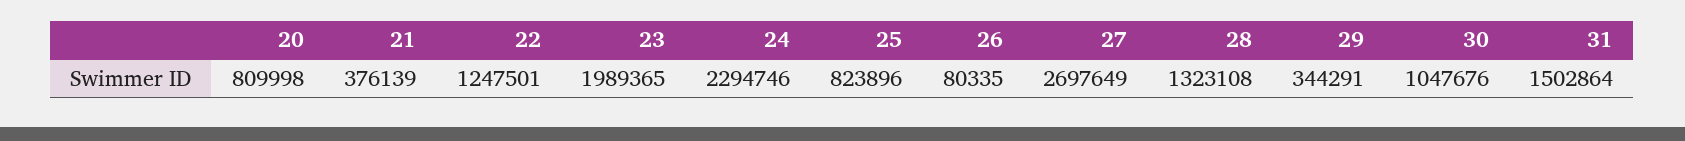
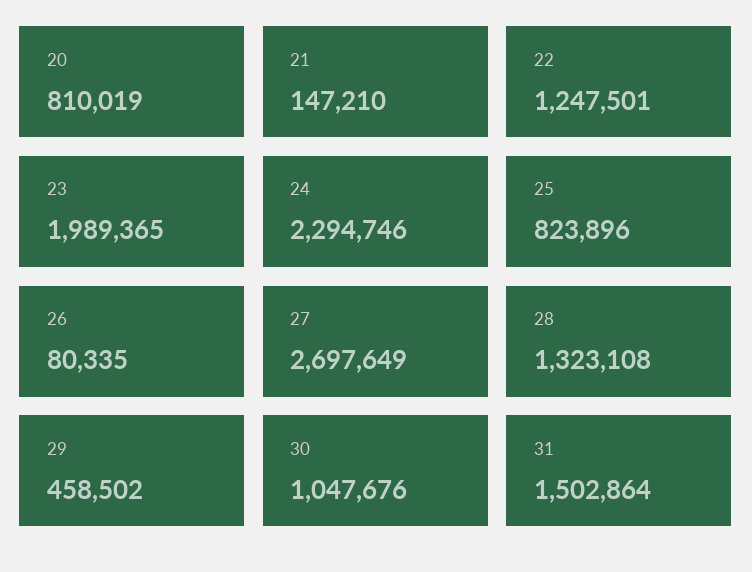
  {
-   "20": 809998,
+   "20": 810019,
-   "21": 376139,
+   "21": 147210,
    "22": 1247501,
    "23": 1989365,
    "24": 2294746,
    "25": 823896,
    "26": 80335,
    "27": 2697649,
    "28": 1323108,
-   "29": 344291,
+   "29": 458502,
    "30": 1047676,
    "31": 1502864
  }

